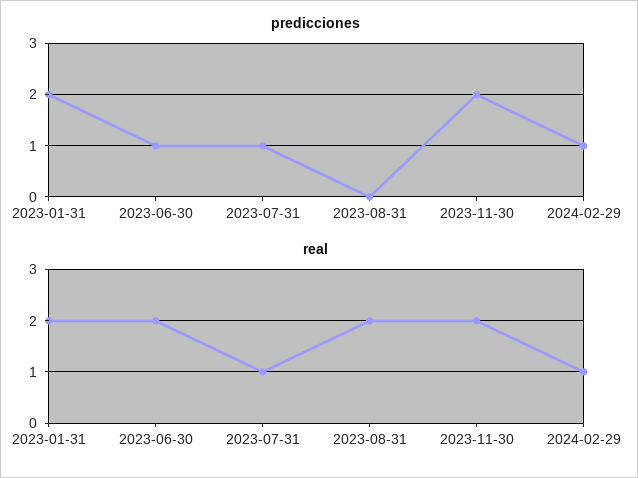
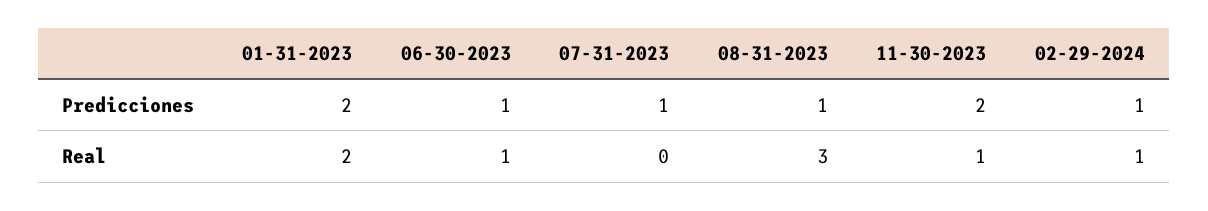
  {
    "predicciones": {
      "2023-01-31": 2,
      "2023-06-30": 1,
      "2023-07-31": 1,
-     "2023-08-31": 0,
+     "2023-08-31": 1,
      "2023-11-30": 2,
      "2024-02-29": 1
    },
    "real": {
      "2023-01-31": 2,
-     "2023-06-30": 2,
+     "2023-06-30": 1,
-     "2023-07-31": 1,
+     "2023-07-31": 0,
-     "2023-08-31": 2,
+     "2023-08-31": 3,
-     "2023-11-30": 2,
+     "2023-11-30": 1,
      "2024-02-29": 1
    }
  }

